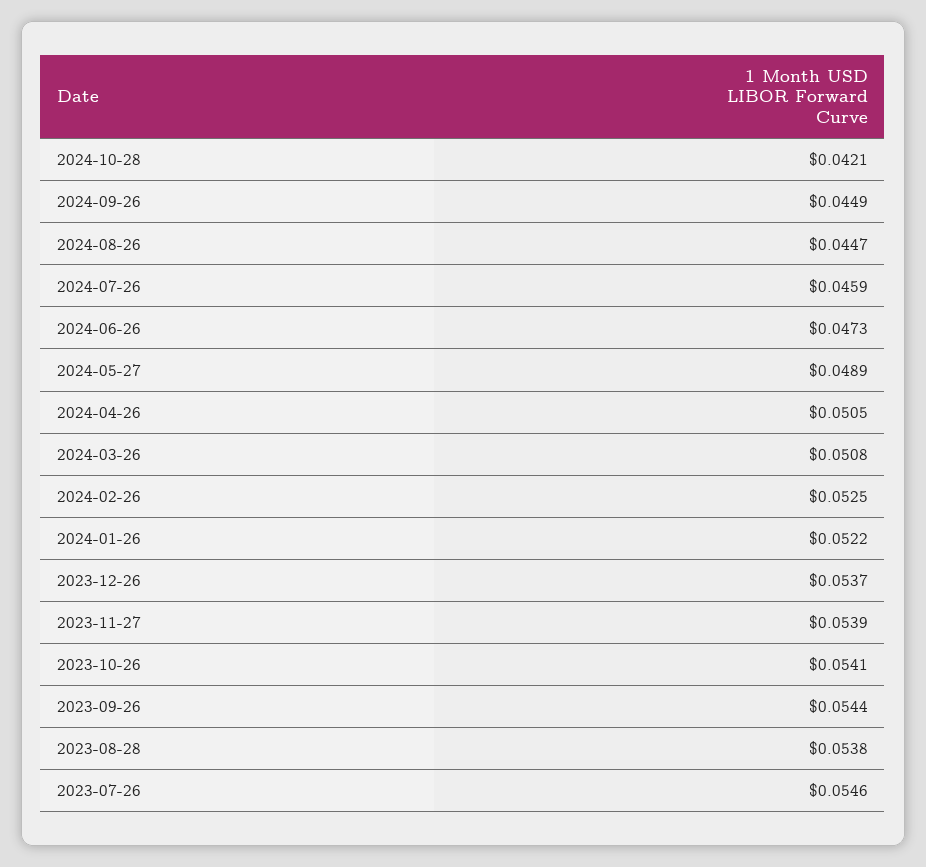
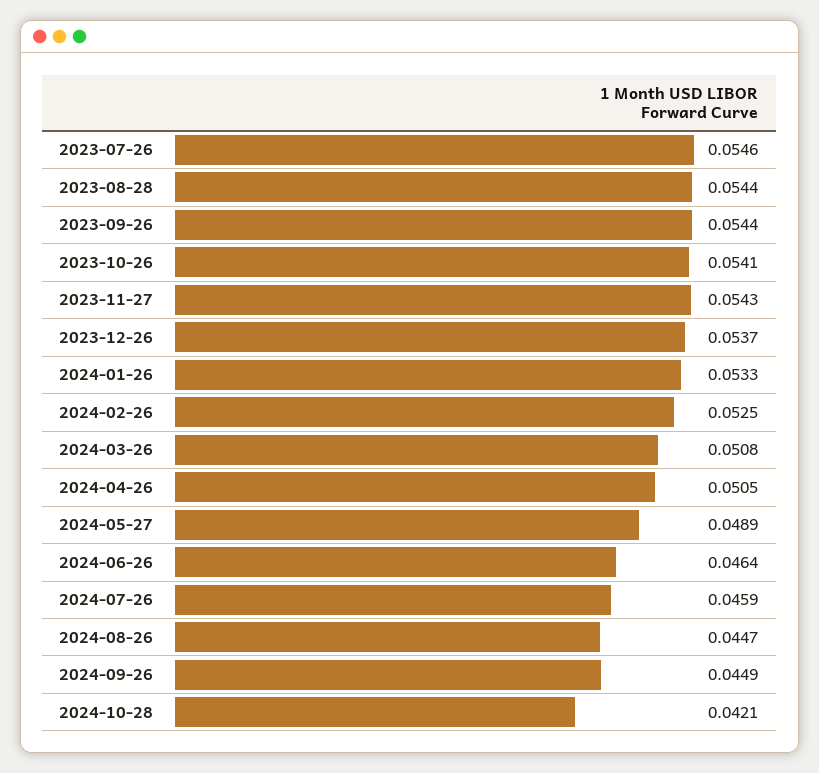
  {
    "2024-10-28": 0.0421,
    "2024-09-26": 0.0449,
    "2024-08-26": 0.0447,
    "2024-07-26": 0.0459,
-   "2024-06-26": 0.0473,
+   "2024-06-26": 0.0464,
    "2024-05-27": 0.0489,
    "2024-04-26": 0.0505,
    "2024-03-26": 0.0508,
    "2024-02-26": 0.0525,
-   "2024-01-26": 0.0522,
+   "2024-01-26": 0.0533,
    "2023-12-26": 0.0537,
-   "2023-11-27": 0.0539,
+   "2023-11-27": 0.0543,
    "2023-10-26": 0.0541,
    "2023-09-26": 0.0544,
-   "2023-08-28": 0.0538,
+   "2023-08-28": 0.0544,
    "2023-07-26": 0.0546
  }

